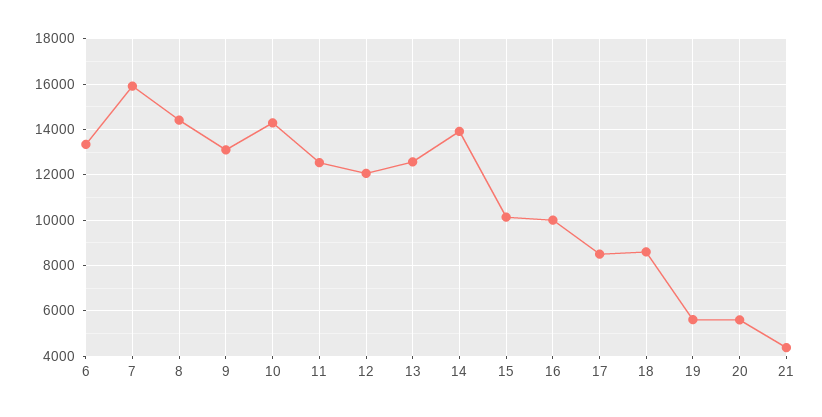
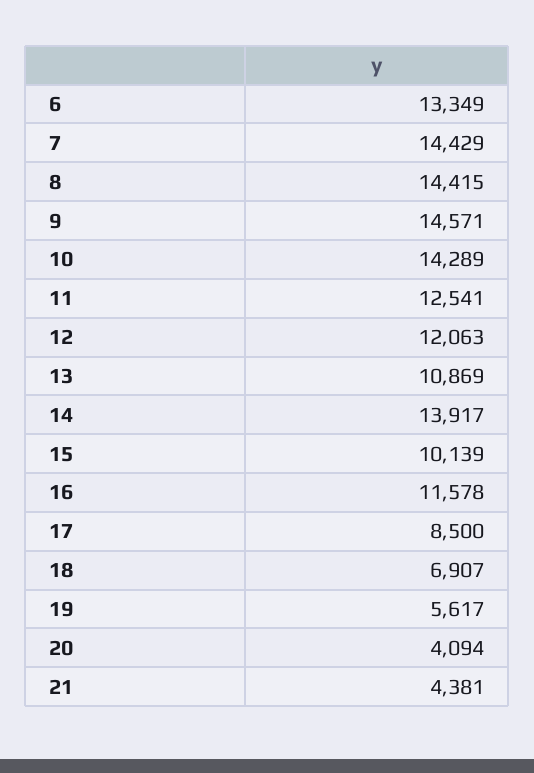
  {
    "6": 13349,
-   "7": 16000,
+   "7": 14429,
    "8": 14415,
-   "9": 13000,
+   "9": 14571,
    "10": 14289,
    "11": 12541,
    "12": 12063,
-   "13": 12500,
+   "13": 10869,
    "14": 13917,
    "15": 10139,
-   "16": 10000,
+   "16": 11578,
    "17": 8500,
-   "18": 8500,
+   "18": 6907,
    "19": 5617,
-   "20": 5500,
+   "20": 4094,
    "21": 4381
  }

